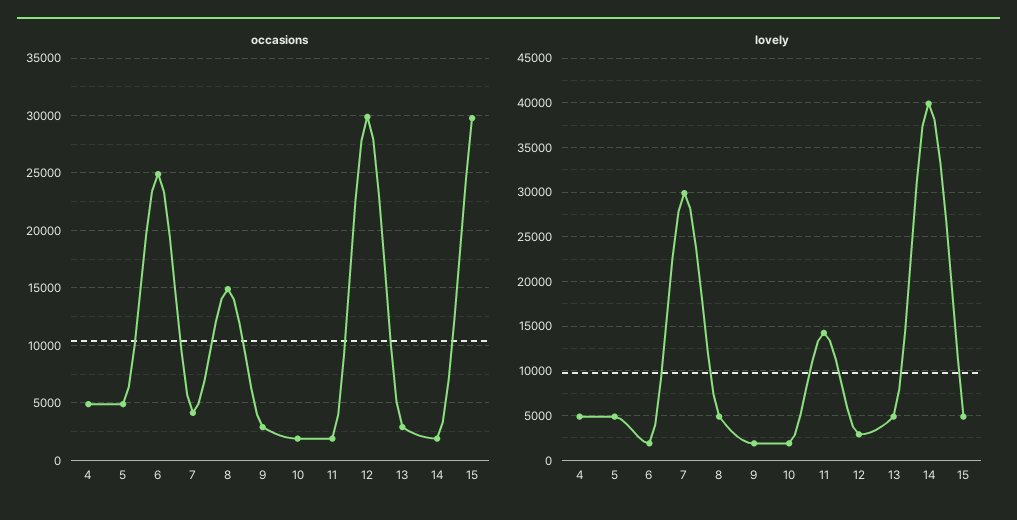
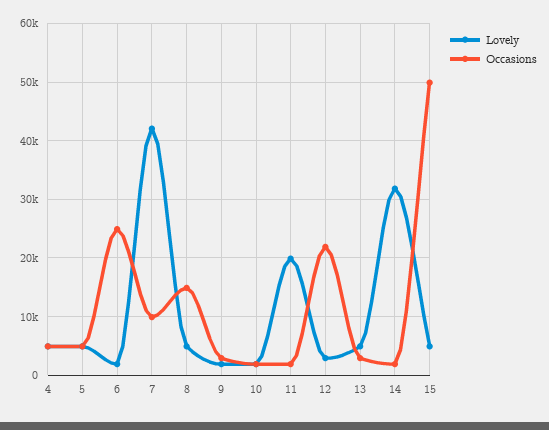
  {
    "occasions": {
      "4": 5000,
      "5": 5000,
      "6": 25000,
-     "7": 4000,
+     "7": 10000,
      "8": 15000,
      "9": 3000,
      "10": 2000,
      "11": 2000,
-     "12": 30000,
+     "12": 22000,
      "13": 3000,
      "14": 2000,
-     "15": 30000
+     "15": 50000
    },
    "lovely": {
      "4": 5000,
      "5": 5000,
      "6": 2000,
-     "7": 30000,
+     "7": 42000,
      "8": 5000,
      "9": 2000,
      "10": 2000,
-     "11": 14000,
+     "11": 20000,
      "12": 3000,
      "13": 5000,
-     "14": 40000,
+     "14": 32000,
      "15": 5000
    }
  }

